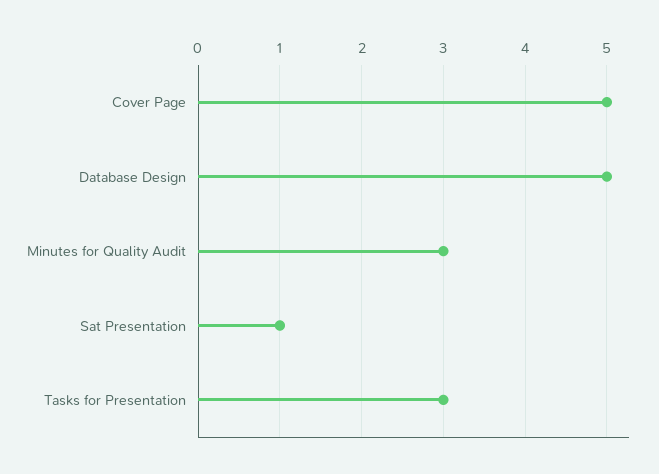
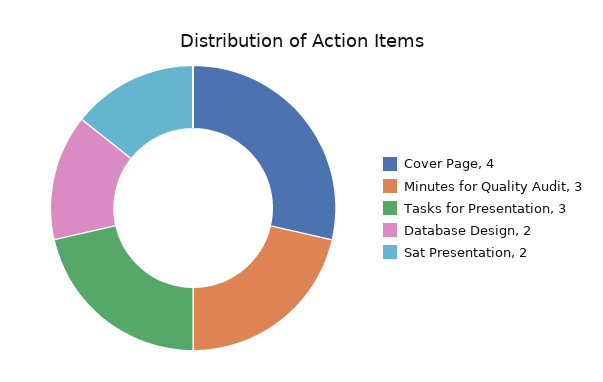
  {
-   "Cover Page": 5,
+   "Cover Page": 4,
-   "Database Design": 5,
+   "Database Design": 2,
    "Minutes for Quality Audit": 3,
-   "Sat Presentation": 1,
+   "Sat Presentation": 2,
    "Tasks for Presentation": 3
  }

